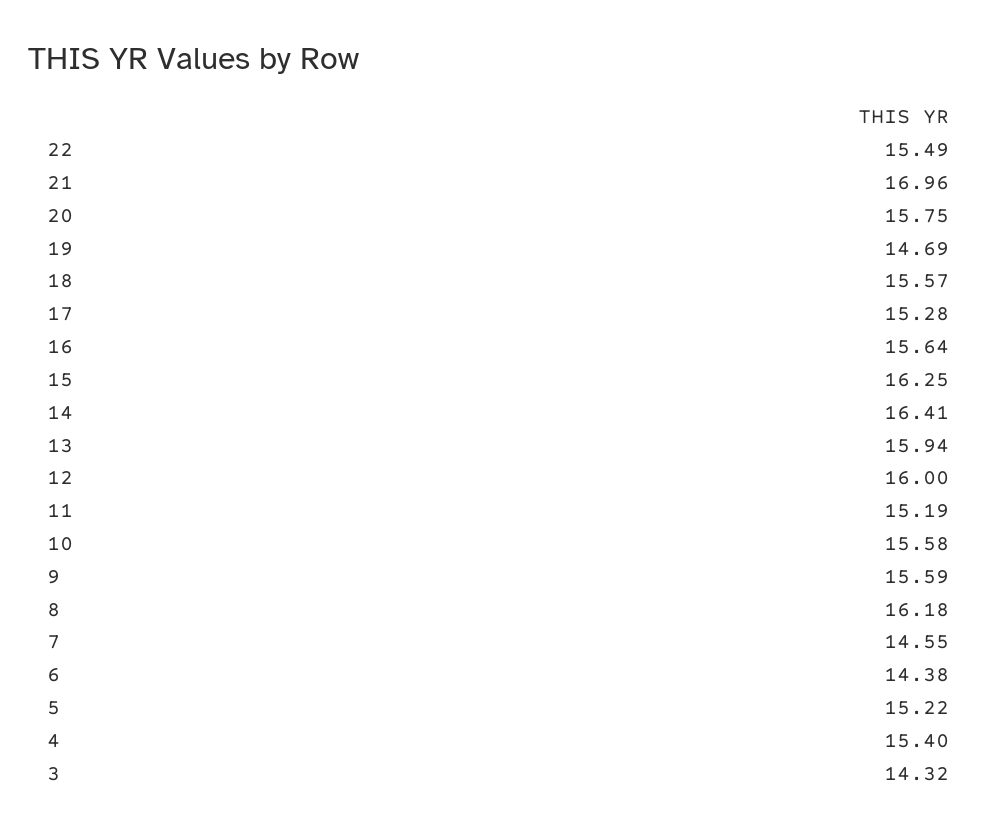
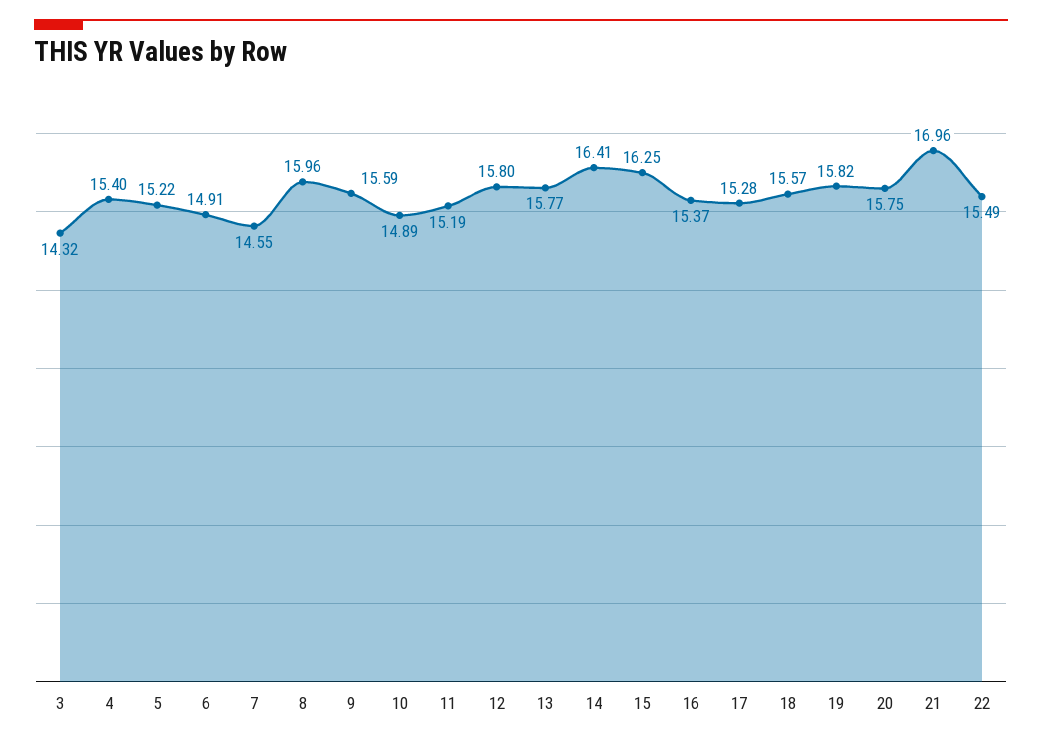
  {
    "22": 15.49,
    "21": 16.96,
    "20": 15.75,
-   "19": 14.69,
+   "19": 15.82,
    "18": 15.57,
    "17": 15.28,
-   "16": 15.64,
+   "16": 15.37,
    "15": 16.25,
    "14": 16.41,
-   "13": 15.94,
+   "13": 15.77,
-   "12": 16,
+   "12": 15.8,
    "11": 15.19,
-   "10": 15.58,
+   "10": 14.89,
    "9": 15.59,
-   "8": 16.18,
+   "8": 15.96,
    "7": 14.55,
-   "6": 14.38,
+   "6": 14.91,
    "5": 15.22,
    "4": 15.4,
    "3": 14.32
  }

